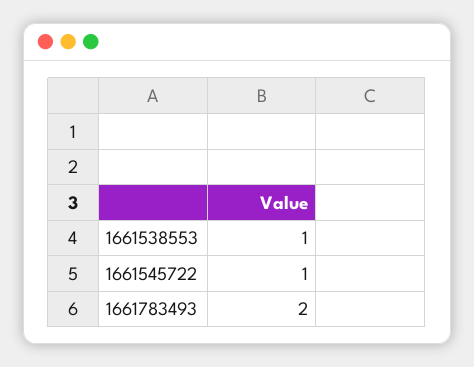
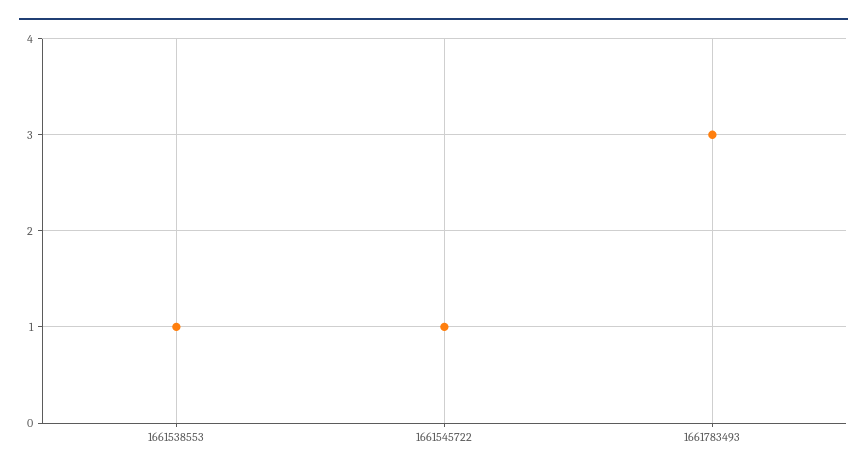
  {
    "1661538553": 1,
    "1661545722": 1,
-   "1661783493": 2
+   "1661783493": 3
  }

